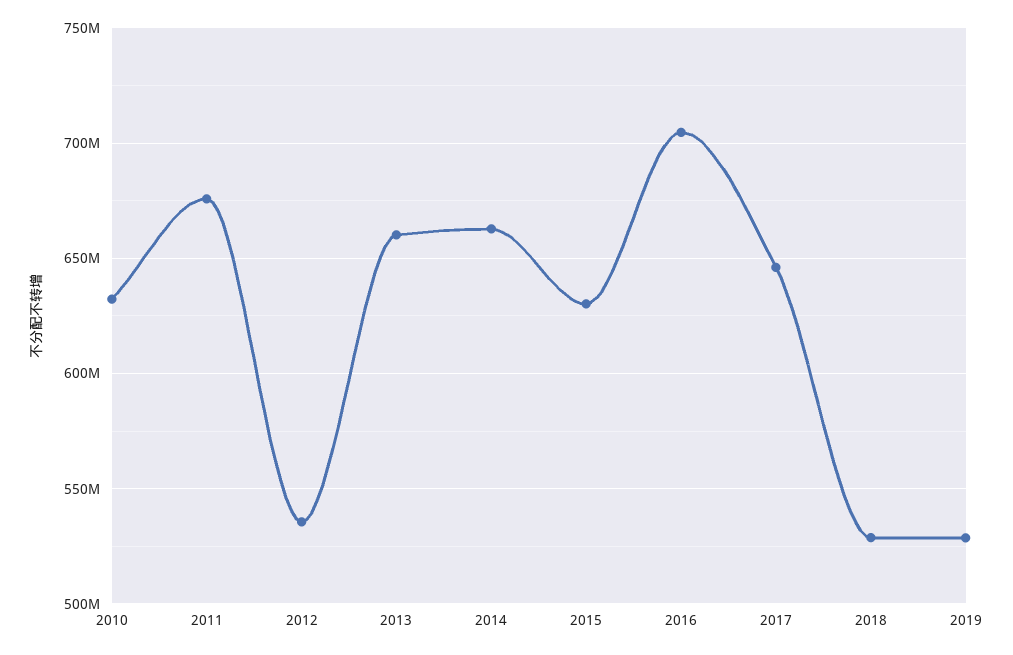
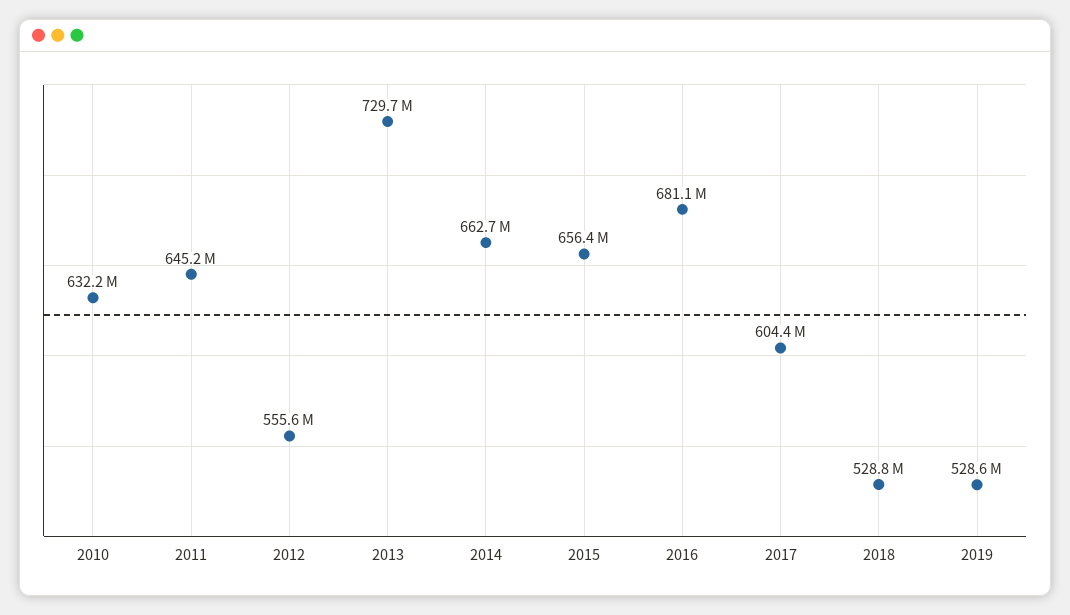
  {
    "2010": 632200000,
-   "2011": 675000000,
+   "2011": 645200000,
-   "2012": 535000000,
+   "2012": 555600000,
-   "2013": 660000000,
+   "2013": 729700000,
    "2014": 662700000,
-   "2015": 630000000,
+   "2015": 656400000,
-   "2016": 705000000,
+   "2016": 681100000,
-   "2017": 645000000,
+   "2017": 604400000,
    "2018": 528800000,
    "2019": 528600000
  }

